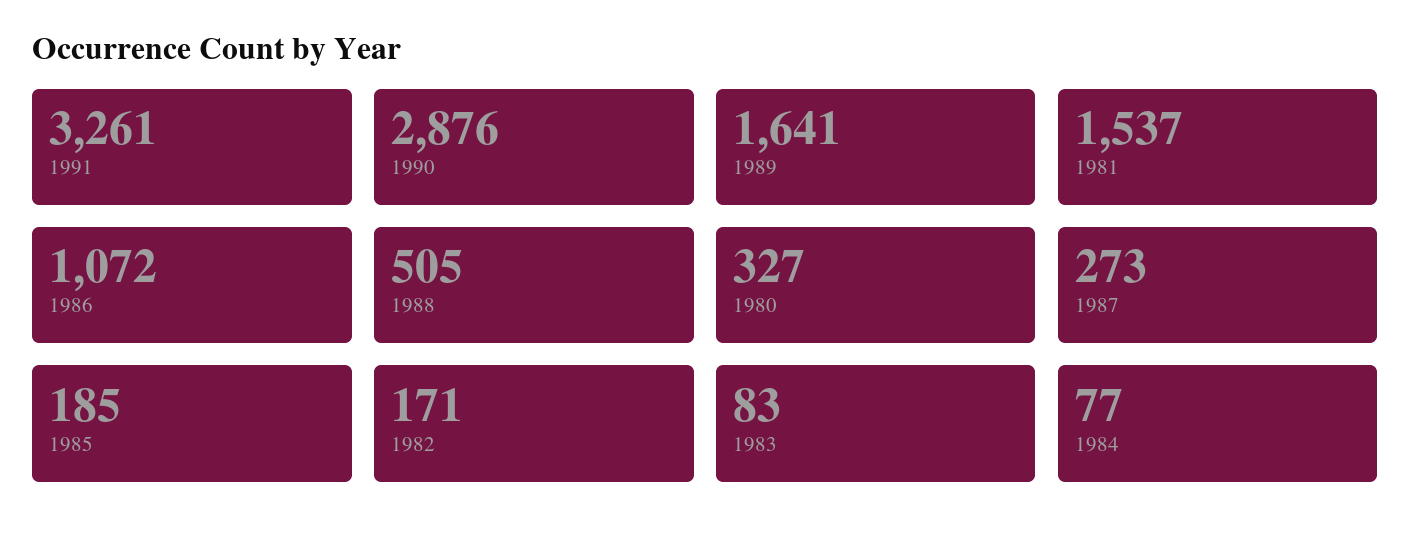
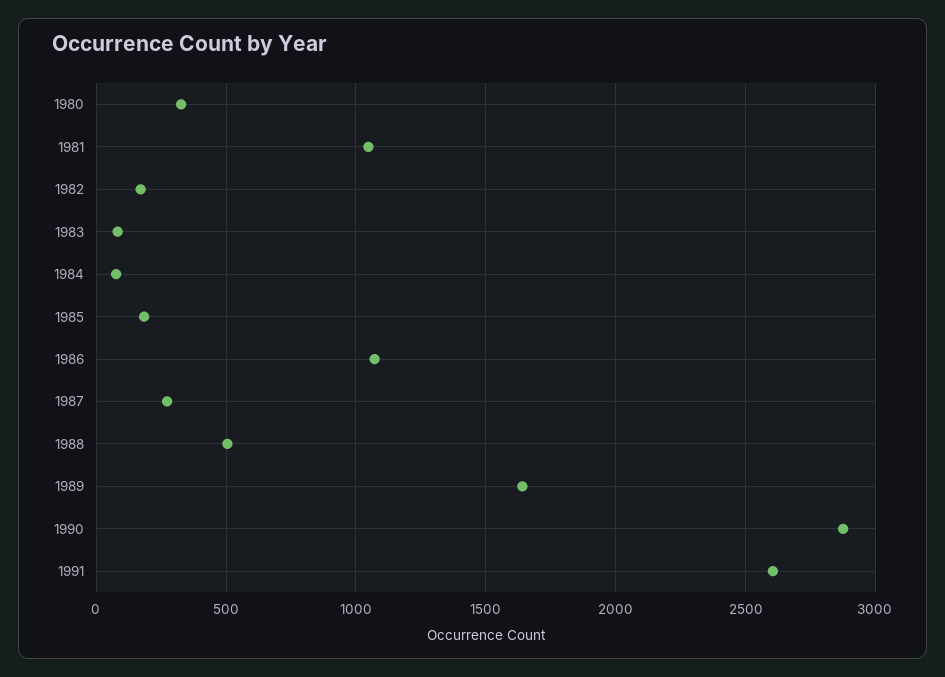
  {
-   "1991": 3261,
+   "1991": 2600,
    "1990": 2876,
    "1989": 1641,
-   "1981": 1537,
+   "1981": 1050,
    "1986": 1072,
    "1988": 505,
    "1980": 327,
    "1987": 273,
    "1985": 185,
    "1982": 171,
    "1983": 83,
    "1984": 77
  }

